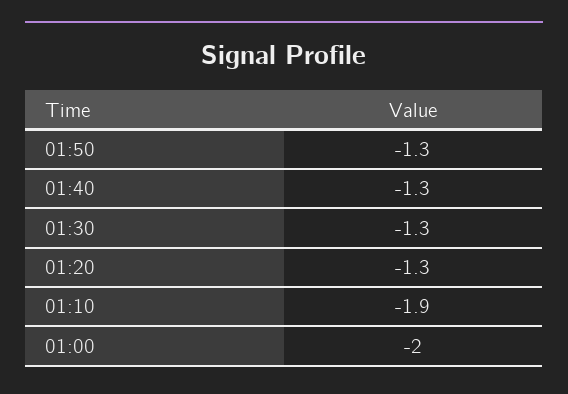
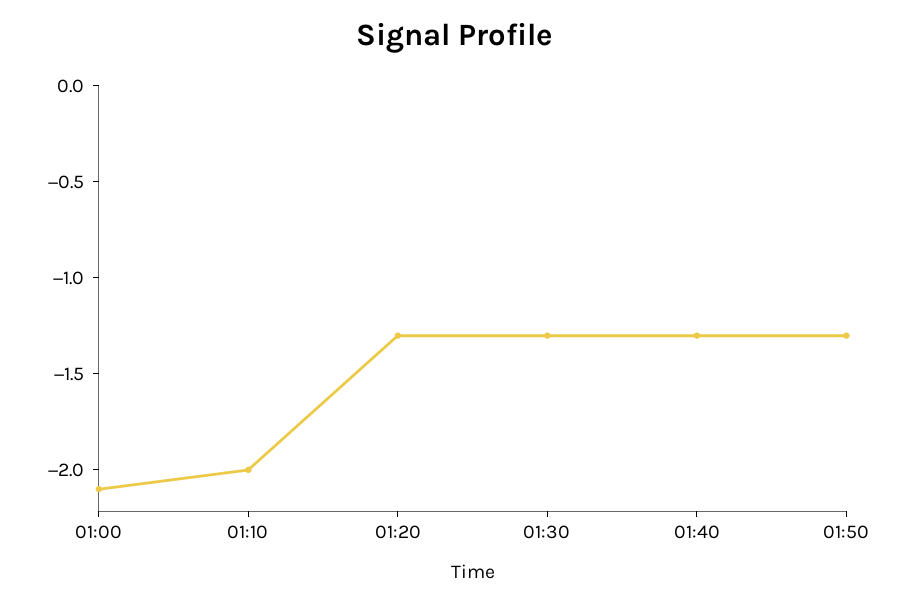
  {
    "01:50": -1.3,
    "01:40": -1.3,
    "01:30": -1.3,
    "01:20": -1.3,
-   "01:10": -1.9,
+   "01:10": -2,
-   "01:00": -2
+   "01:00": -2.1
  }

